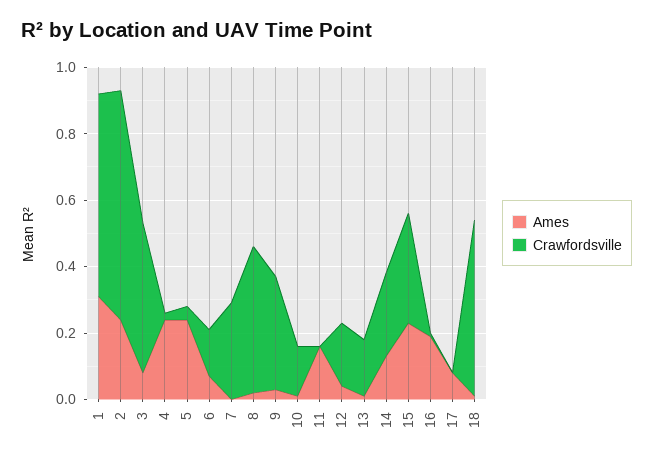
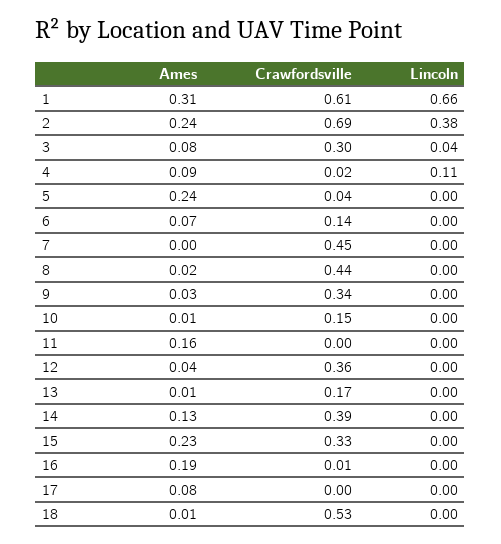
  {
    "Ames": {
      "1": 0.31,
      "2": 0.24,
      "3": 0.08,
-     "4": 0.25,
+     "4": 0.09,
      "5": 0.24,
      "6": 0.07,
      "7": 0,
      "8": 0.02,
      "9": 0.03,
      "10": 0.01,
      "11": 0.16,
      "12": 0.04,
      "13": 0.01,
      "14": 0.13,
      "15": 0.23,
      "16": 0.19,
      "17": 0.08,
      "18": 0.01
    },
    "Crawfordsville": {
      "1": 0.61,
      "2": 0.69,
-     "3": 0.45,
+     "3": 0.3,
      "4": 0.02,
      "5": 0.04,
      "6": 0.14,
-     "7": 0.3,
+     "7": 0.45,
      "8": 0.44,
      "9": 0.34,
      "10": 0.15,
      "11": 0,
-     "12": 0.2,
+     "12": 0.36,
      "13": 0.17,
-     "14": 0.25,
+     "14": 0.39,
      "15": 0.33,
      "16": 0.01,
      "17": 0,
      "18": 0.53
-   }
+   },
+   "Lincoln": {
+     "1": 0.66,
+     "2": 0.38,
+     "3": 0.04,
+     "4": 0.11,
+     "5": 0,
+     "6": 0,
+     "7": 0,
+     "8": 0,
+     "9": 0,
+     "10": 0,
+     "11": 0,
+     "12": 0,
+     "13": 0,
+     "14": 0,
+     "15": 0,
+     "16": 0,
+     "17": 0,
+     "18": 0
+   }
  }

